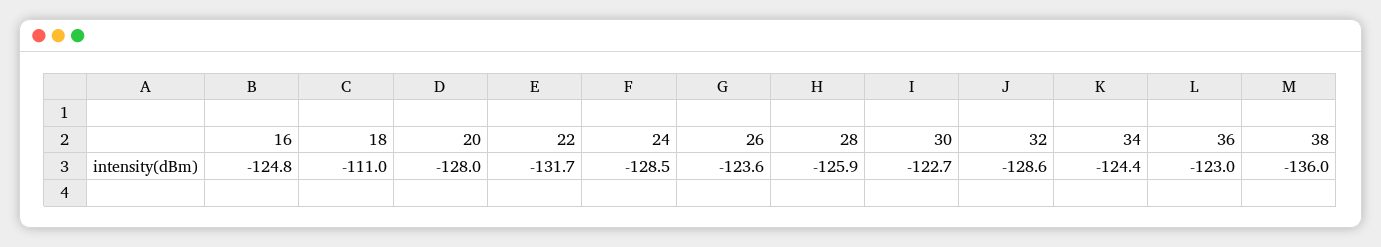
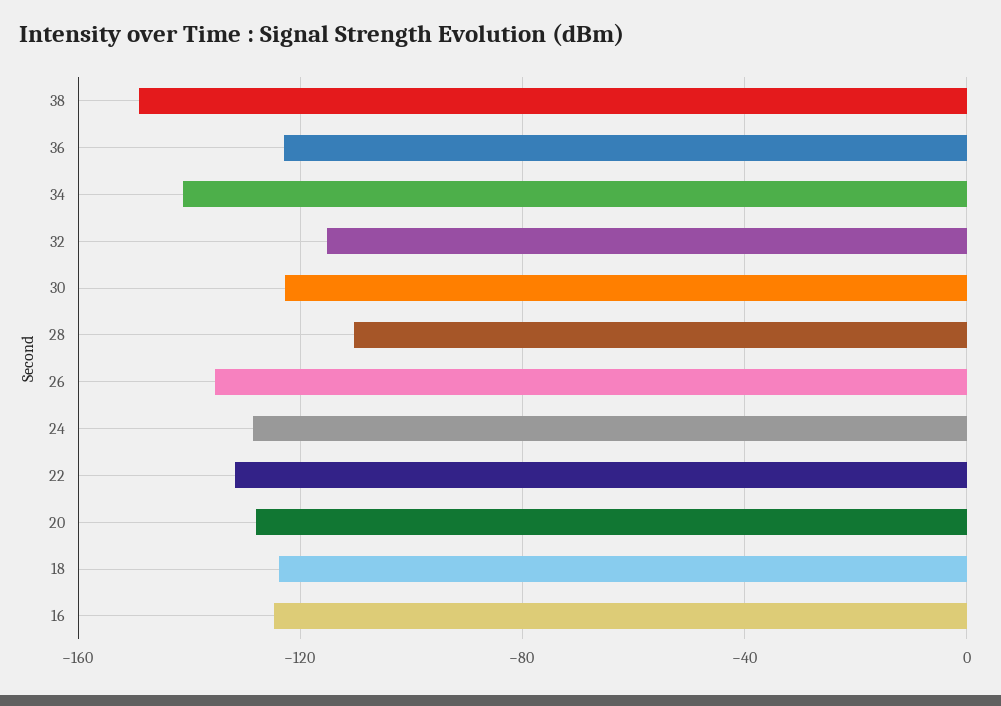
  {
    "16": -124.8,
-   "18": -111,
+   "18": -125,
    "20": -128,
    "22": -131.7,
    "24": -128.5,
-   "26": -123.6,
+   "26": -135,
-   "28": -125.9,
+   "28": -110,
    "30": -122.7,
-   "32": -128.6,
+   "32": -115,
-   "34": -124.4,
+   "34": -140,
    "36": -123,
-   "38": -136
+   "38": -150
  }

